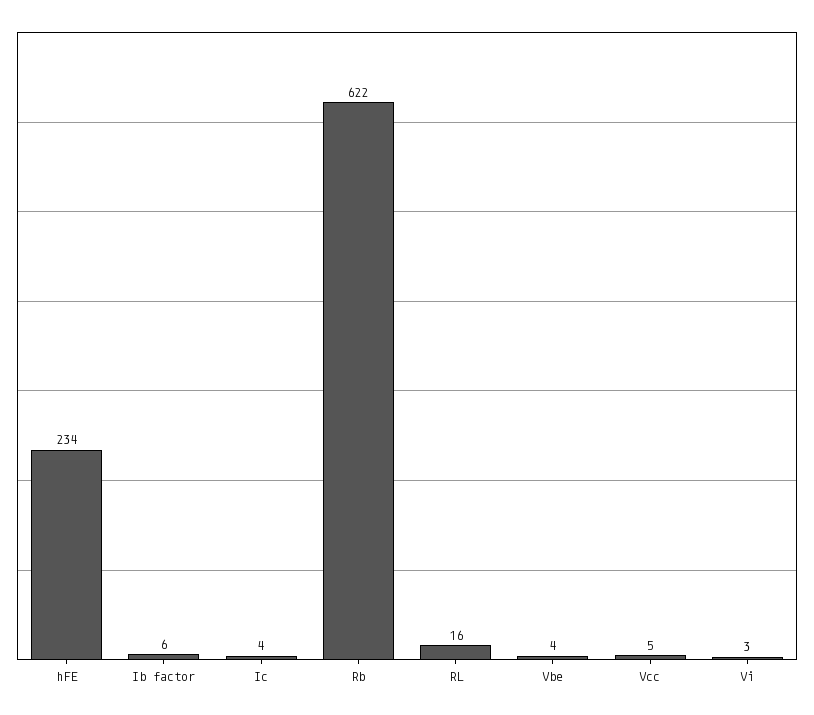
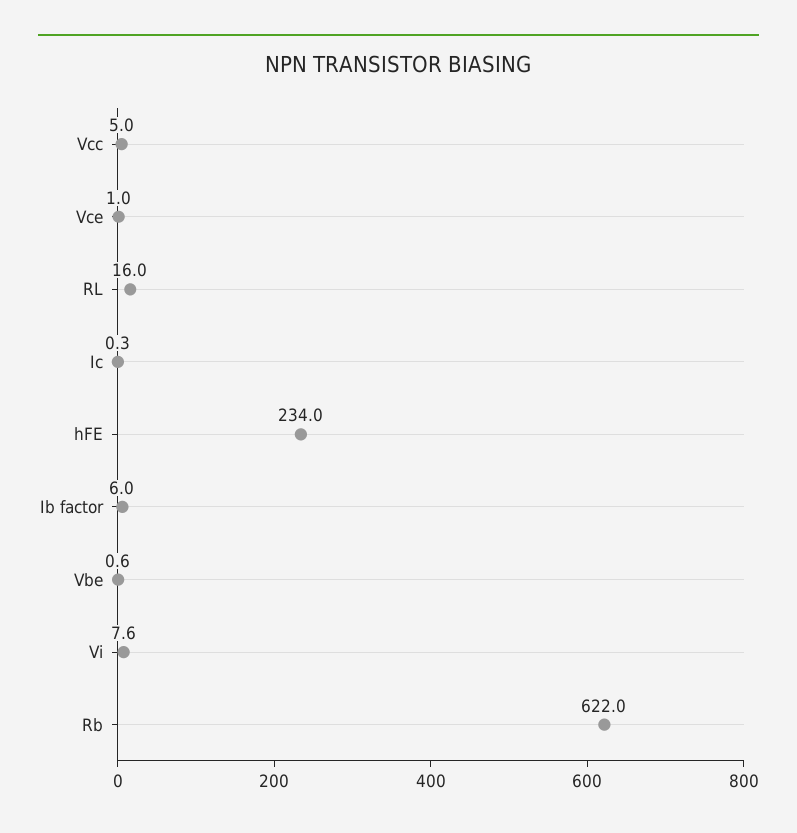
  {
    "hFE": 234,
    "Ib factor": 6,
-   "Ic": 4,
+   "Ic": 0.3,
    "Rb": 622,
    "RL": 16,
-   "Vbe": 4,
+   "Vbe": 0.6,
    "Vcc": 5,
-   "Vi": 3
+   "Vi": 7.6,
+   "Vce": 1
  }

